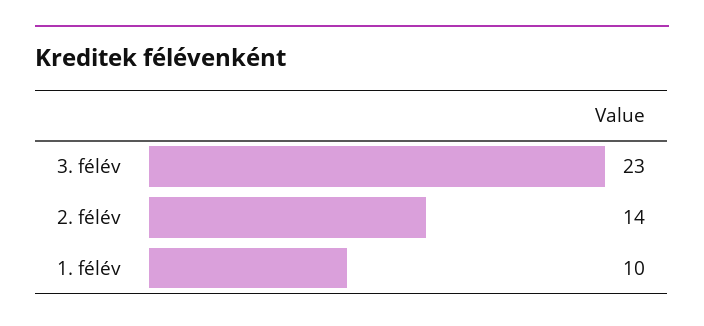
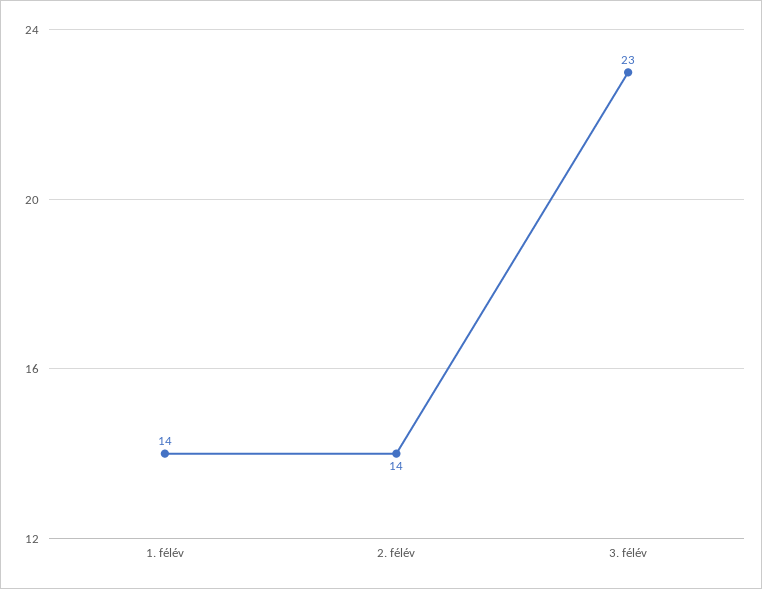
  {
    "3. félév": 23,
    "2. félév": 14,
-   "1. félév": 10
+   "1. félév": 14
  }

